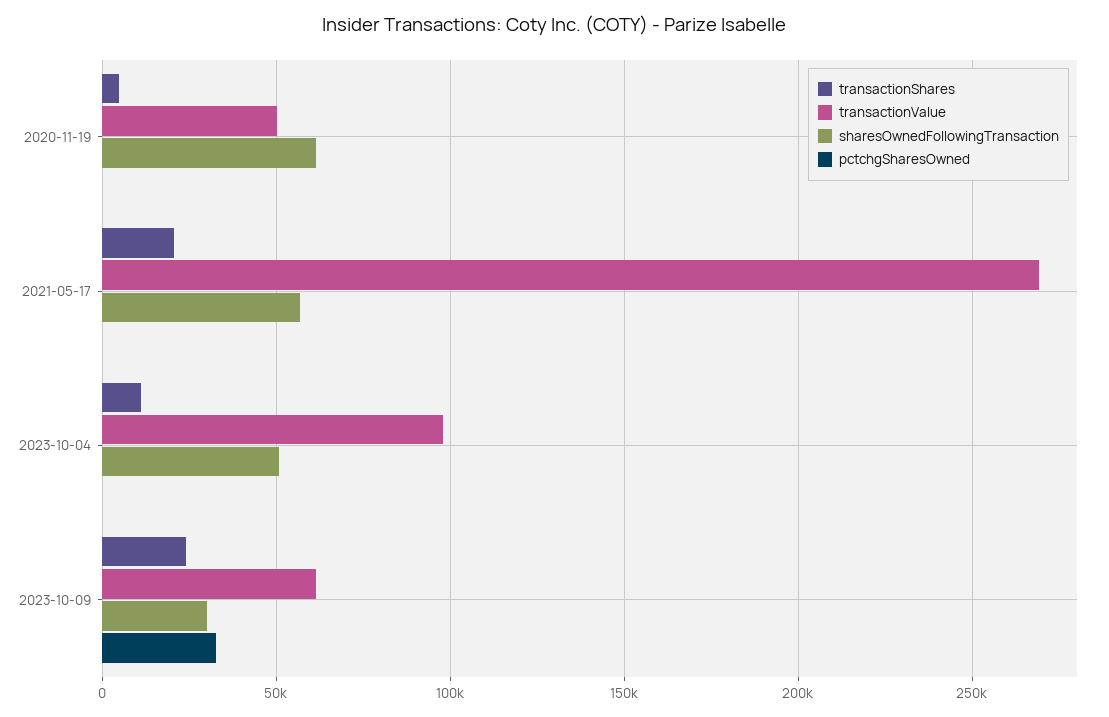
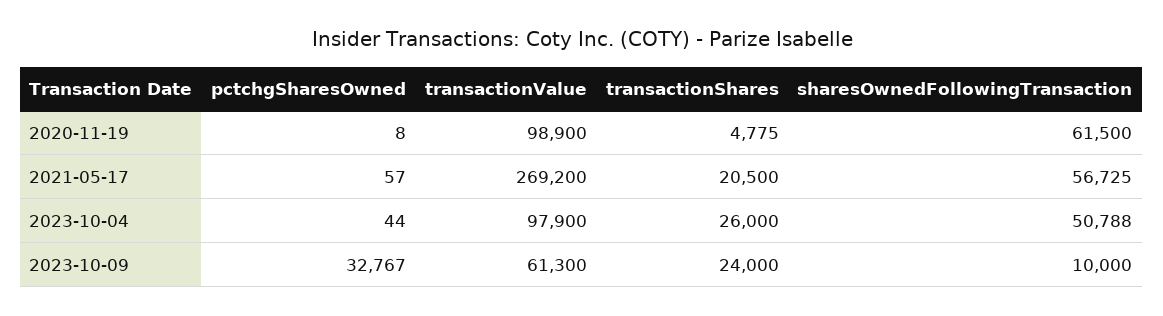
  {
    "transactionShares": {
      "2020-11-19": 4775,
      "2021-05-17": 20500,
-     "2023-10-04": 10000,
+     "2023-10-04": 26000,
      "2023-10-09": 24000
    },
    "transactionValue": {
-     "2020-11-19": 50000,
+     "2020-11-19": 98900,
      "2021-05-17": 269200,
      "2023-10-04": 97900,
      "2023-10-09": 61300
    },
    "sharesOwnedFollowingTransaction": {
      "2020-11-19": 61500,
      "2021-05-17": 56725,
      "2023-10-04": 50788,
-     "2023-10-09": 30000
+     "2023-10-09": 10000
    },
    "pctchgSharesOwned": {
      "2020-11-19": 8,
      "2021-05-17": 57,
      "2023-10-04": 44,
      "2023-10-09": 32767
    }
  }

